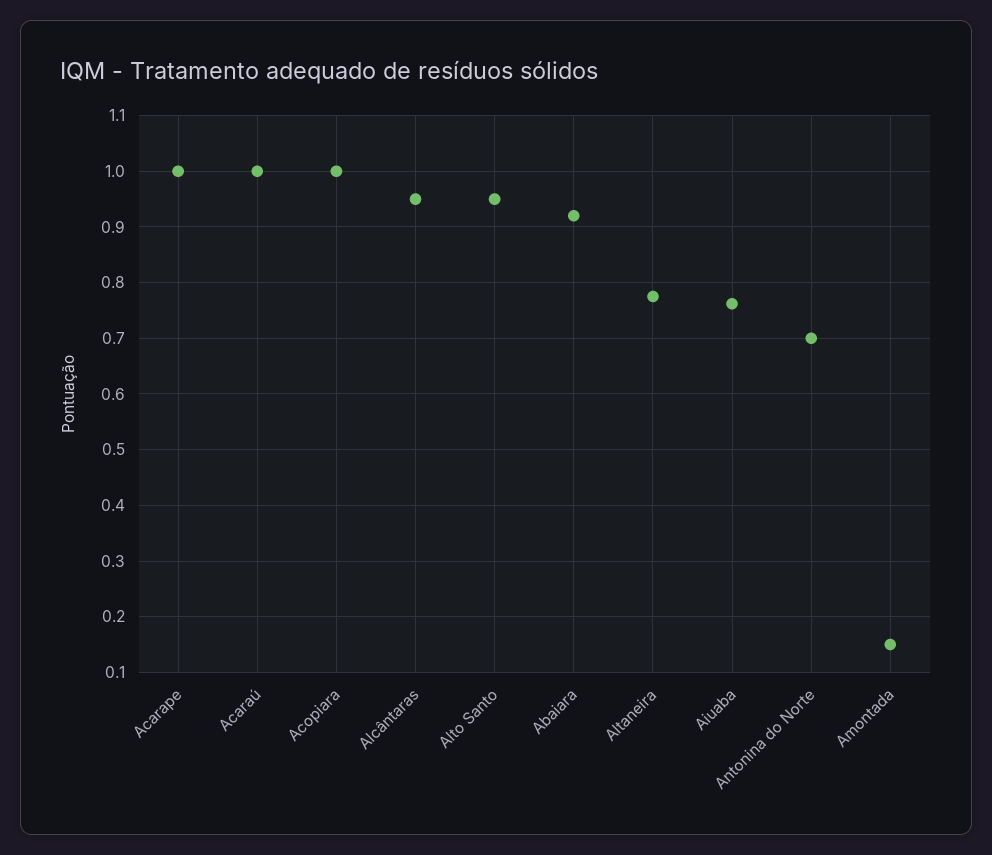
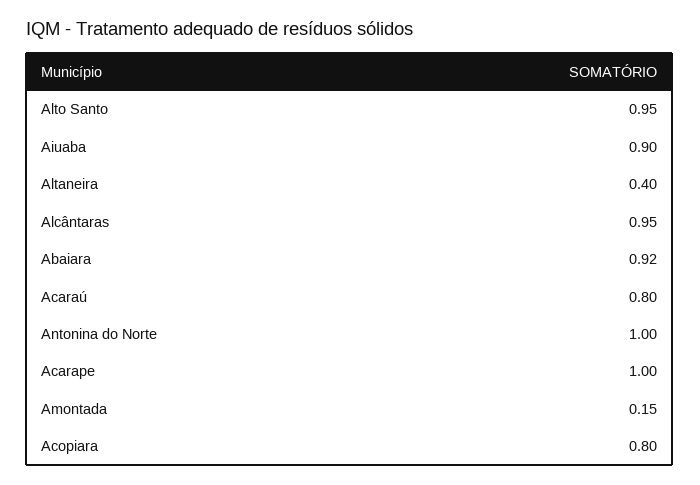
  {
    "Acarape": 1,
-   "Acaraú": 1,
+   "Acaraú": 0.8,
-   "Acopiara": 1,
+   "Acopiara": 0.8,
    "Alcântaras": 0.95,
    "Alto Santo": 0.95,
    "Abaiara": 0.92,
-   "Altaneira": 0.78,
+   "Altaneira": 0.4,
-   "Aiuaba": 0.76,
+   "Aiuaba": 0.9,
-   "Antonina do Norte": 0.7,
+   "Antonina do Norte": 1,
    "Amontada": 0.15
  }

